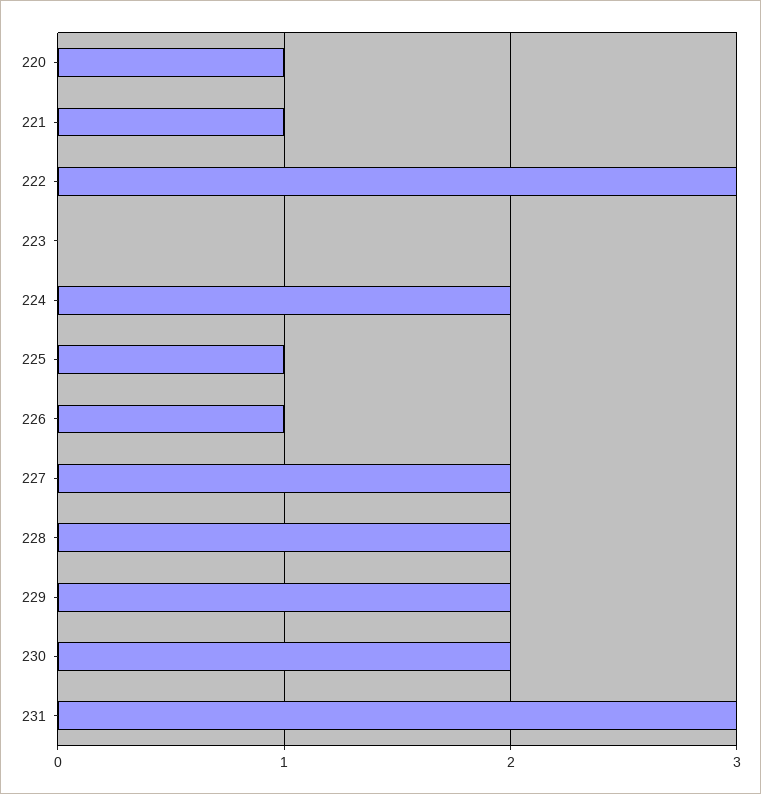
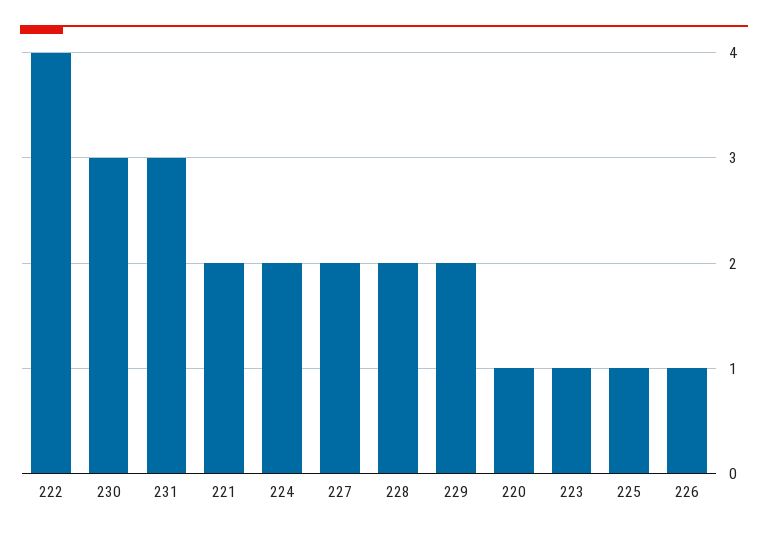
  {
    "220": 1,
-   "221": 1,
+   "221": 2,
-   "222": 3,
+   "222": 4,
-   "223": 0,
+   "223": 1,
    "224": 2,
    "225": 1,
    "226": 1,
    "227": 2,
    "228": 2,
    "229": 2,
-   "230": 2,
+   "230": 3,
    "231": 3
  }

